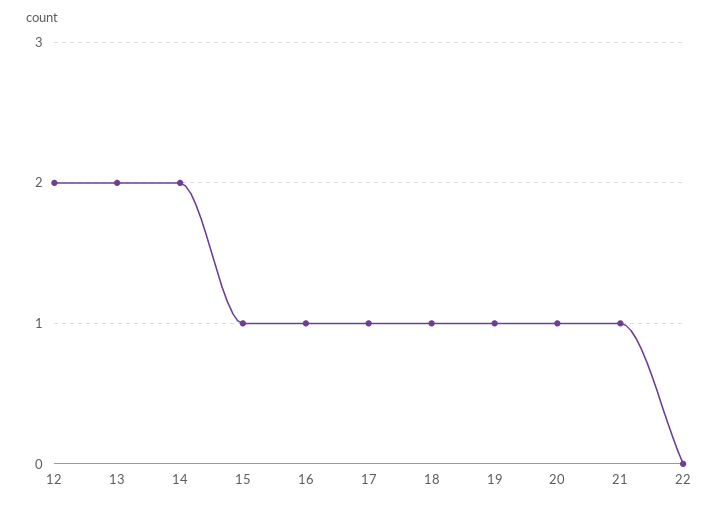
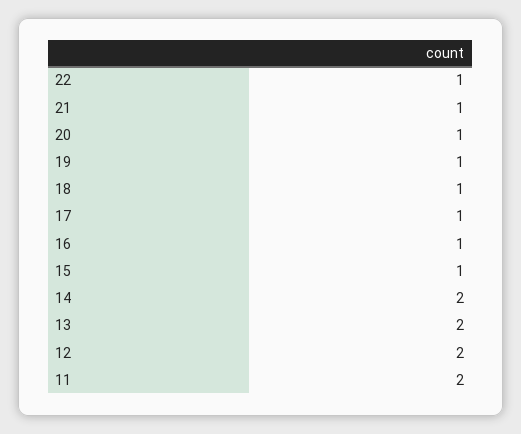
  {
    "12": 2,
    "13": 2,
    "14": 2,
    "15": 1,
    "16": 1,
    "17": 1,
    "18": 1,
    "19": 1,
    "20": 1,
    "21": 1,
-   "22": 0
+   "22": 1,
+   "11": 2
  }

